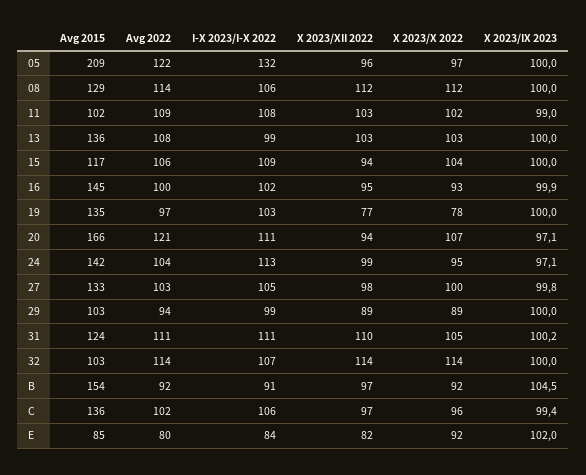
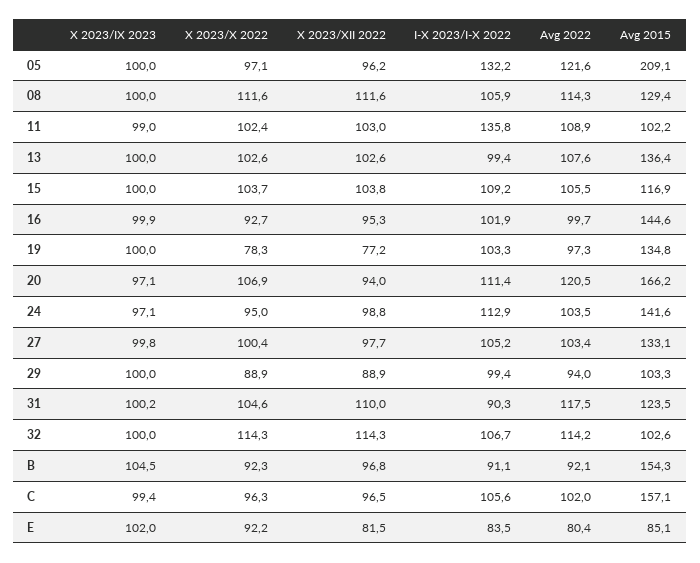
  {
    "Avg 2015": {
      "05": 209.1,
      "08": 129.4,
      "11": 102.2,
      "13": 136.4,
      "15": 116.9,
      "16": 144.6,
      "19": 134.8,
      "20": 166.2,
      "24": 141.6,
      "27": 133.1,
      "29": 103.3,
      "31": 123.5,
      "32": 102.6,
      "B": 154.3,
-     "C": 136,
+     "C": 157.1,
      "E": 85.1
    },
    "Avg 2022": {
      "05": 121.6,
      "08": 114.3,
      "11": 108.9,
      "13": 107.6,
      "15": 105.5,
      "16": 99.7,
      "19": 97.3,
      "20": 120.5,
      "24": 103.5,
      "27": 103.4,
      "29": 94,
-     "31": 111,
+     "31": 117.5,
      "32": 114.2,
      "B": 92.1,
      "C": 102,
      "E": 80.4
    },
    "I-X 2023/I-X 2022": {
      "05": 132.2,
      "08": 105.9,
-     "11": 108,
+     "11": 135.8,
      "13": 99.4,
      "15": 109.2,
      "16": 101.9,
      "19": 103.3,
      "20": 111.4,
      "24": 112.9,
      "27": 105.2,
      "29": 99.4,
-     "31": 111,
+     "31": 90.3,
      "32": 106.7,
      "B": 91.1,
      "C": 105.6,
      "E": 83.5
    },
    "X 2023/XII 2022": {
      "05": 96.2,
      "08": 111.6,
      "11": 103,
      "13": 102.6,
-     "15": 94,
+     "15": 103.8,
      "16": 95.3,
      "19": 77.2,
      "20": 94,
      "24": 98.8,
      "27": 97.7,
      "29": 88.9,
      "31": 110,
      "32": 114.3,
      "B": 96.8,
      "C": 96.5,
      "E": 81.5
    },
    "X 2023/X 2022": {
      "05": 97.1,
      "08": 111.6,
      "11": 102.4,
      "13": 102.6,
      "15": 103.7,
      "16": 92.7,
      "19": 78.3,
      "20": 106.9,
      "24": 95,
      "27": 100.4,
      "29": 88.9,
      "31": 104.6,
      "32": 114.3,
      "B": 92.3,
      "C": 96.3,
      "E": 92.2
    },
    "X 2023/IX 2023": {
      "05": 100,
      "08": 100,
      "11": 99,
      "13": 100,
      "15": 100,
      "16": 99.9,
      "19": 100,
      "20": 97.1,
      "24": 97.1,
      "27": 99.8,
      "29": 100,
      "31": 100.2,
      "32": 100,
      "B": 104.5,
      "C": 99.4,
      "E": 102
    }
  }

